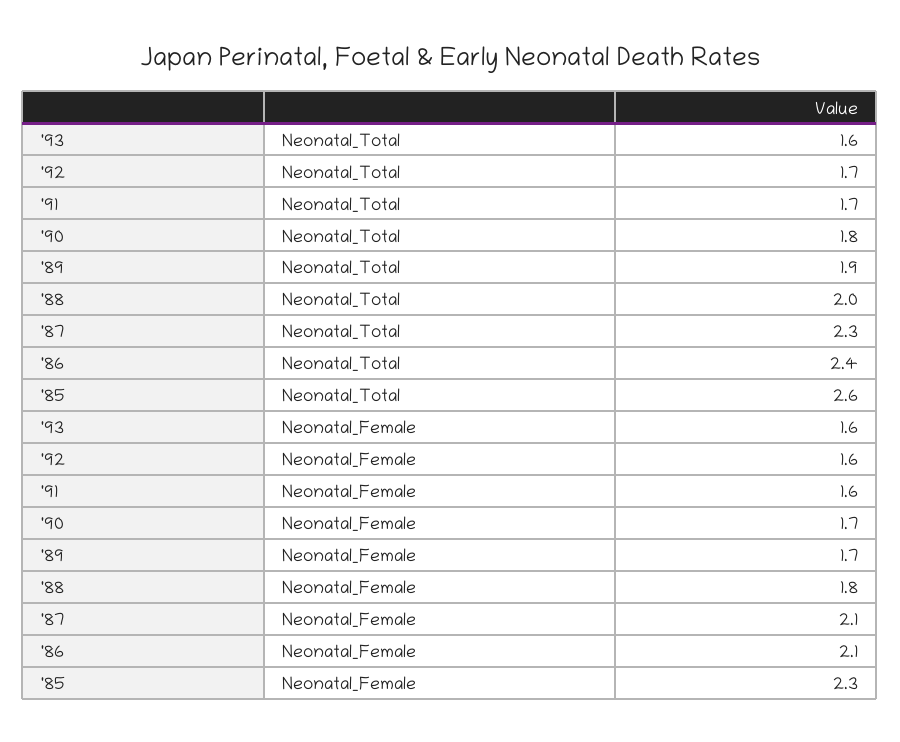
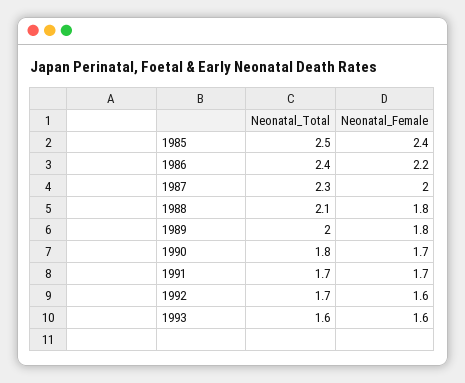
  {
    "'93": {
      "Neonatal_Total": 1.6,
      "Neonatal_Female": 1.6
    },
    "'92": {
      "Neonatal_Total": 1.7,
      "Neonatal_Female": 1.6
    },
    "'91": {
      "Neonatal_Total": 1.7,
-     "Neonatal_Female": 1.6
+     "Neonatal_Female": 1.7
    },
    "'90": {
      "Neonatal_Total": 1.8,
      "Neonatal_Female": 1.7
    },
    "'89": {
-     "Neonatal_Total": 1.9,
+     "Neonatal_Total": 2,
-     "Neonatal_Female": 1.7
+     "Neonatal_Female": 1.8
    },
    "'88": {
-     "Neonatal_Total": 2,
+     "Neonatal_Total": 2.1,
      "Neonatal_Female": 1.8
    },
    "'87": {
      "Neonatal_Total": 2.3,
-     "Neonatal_Female": 2.1
+     "Neonatal_Female": 2
    },
    "'86": {
      "Neonatal_Total": 2.4,
-     "Neonatal_Female": 2.1
+     "Neonatal_Female": 2.2
    },
    "'85": {
-     "Neonatal_Total": 2.6,
+     "Neonatal_Total": 2.5,
-     "Neonatal_Female": 2.3
+     "Neonatal_Female": 2.4
    }
  }

